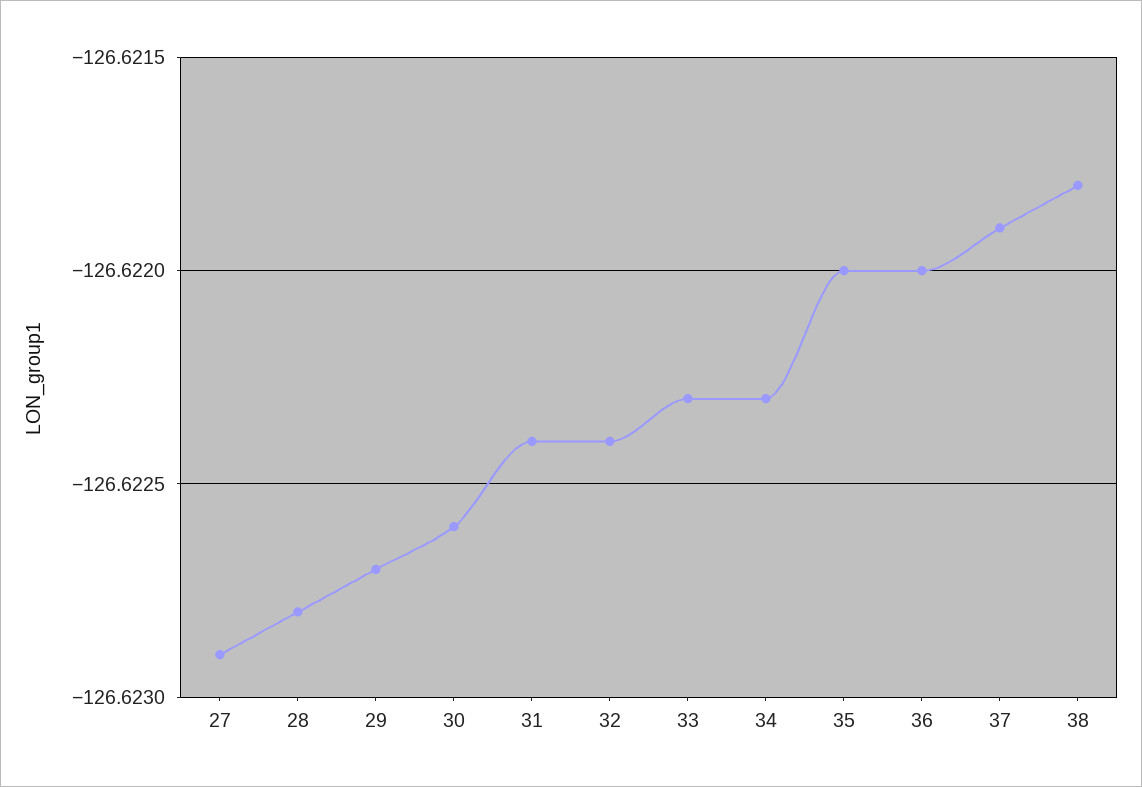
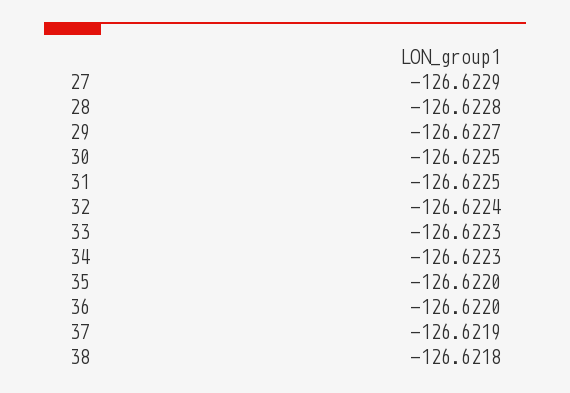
  {
    "27": -126.6229,
    "28": -126.6228,
    "29": -126.6227,
-   "30": -126.6226,
+   "30": -126.6225,
-   "31": -126.6224,
+   "31": -126.6225,
    "32": -126.6224,
    "33": -126.6223,
    "34": -126.6223,
    "35": -126.622,
    "36": -126.622,
    "37": -126.6219,
    "38": -126.6218
  }

